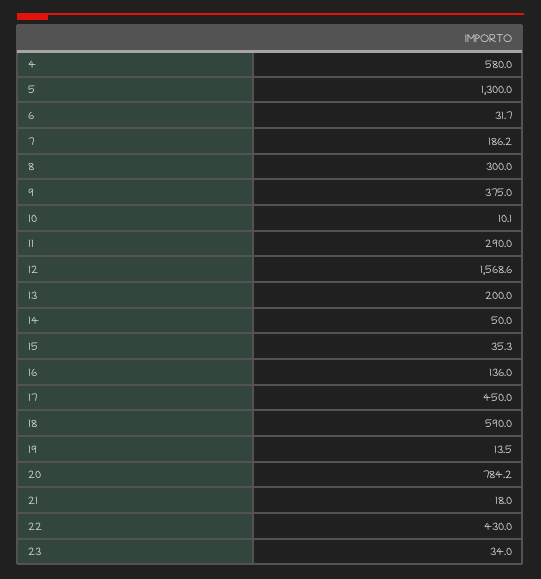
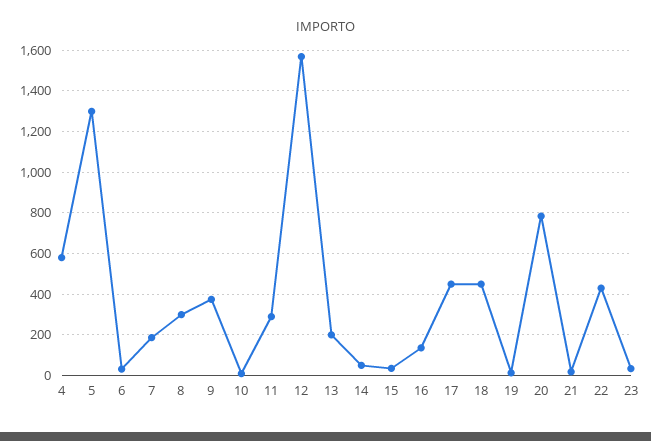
  {
    "4": 580,
    "5": 1300,
    "6": 31.7,
    "7": 186.2,
    "8": 300,
    "9": 375,
    "10": 10.1,
    "11": 290,
    "12": 1568.6,
    "13": 200,
    "14": 50,
    "15": 35.3,
    "16": 136,
    "17": 450,
-   "18": 590,
+   "18": 450,
    "19": 13.5,
    "20": 784.2,
    "21": 18,
    "22": 430,
    "23": 34
  }

